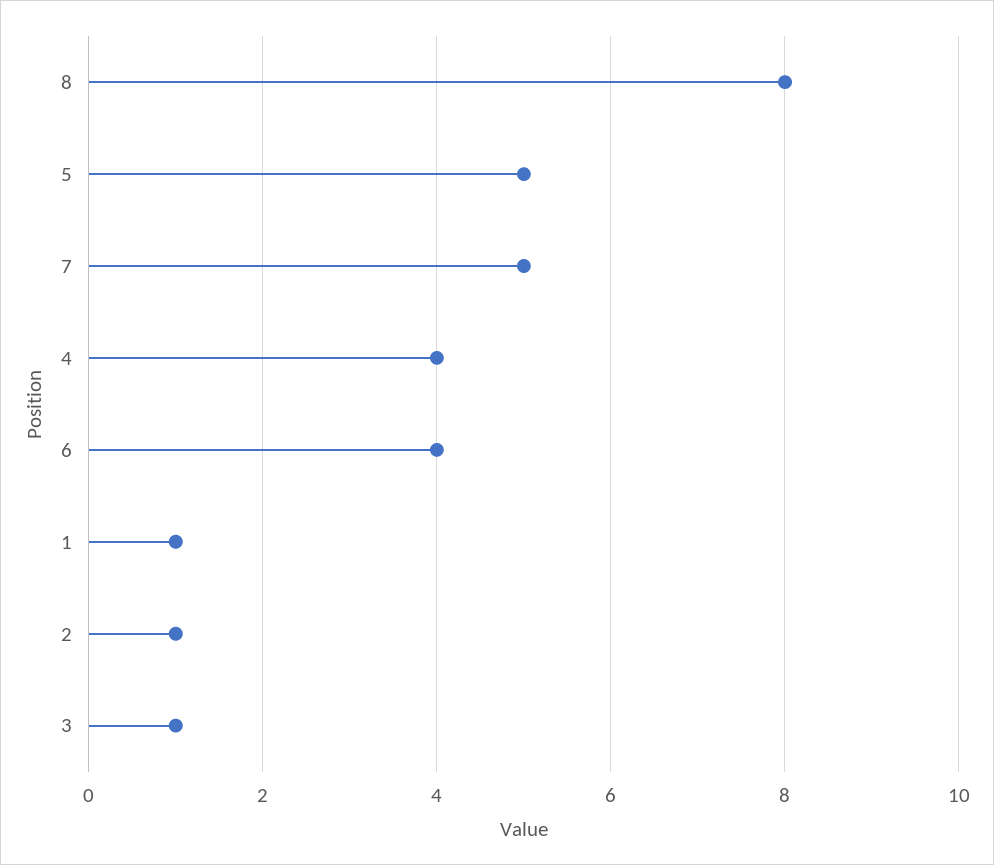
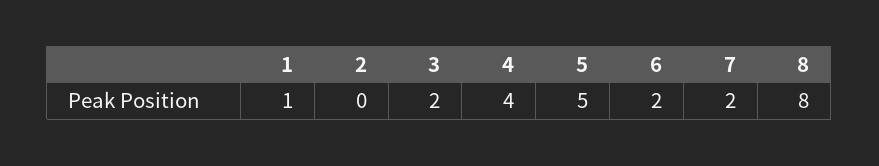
  {
    "8": 8,
    "5": 5,
-   "7": 5,
+   "7": 2,
    "4": 4,
-   "6": 4,
+   "6": 2,
    "1": 1,
-   "2": 1,
+   "2": 0,
-   "3": 1
+   "3": 2
  }

